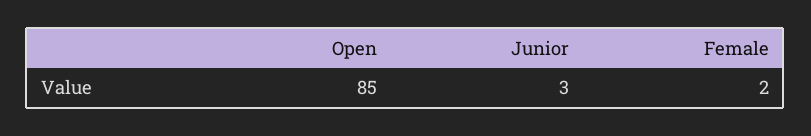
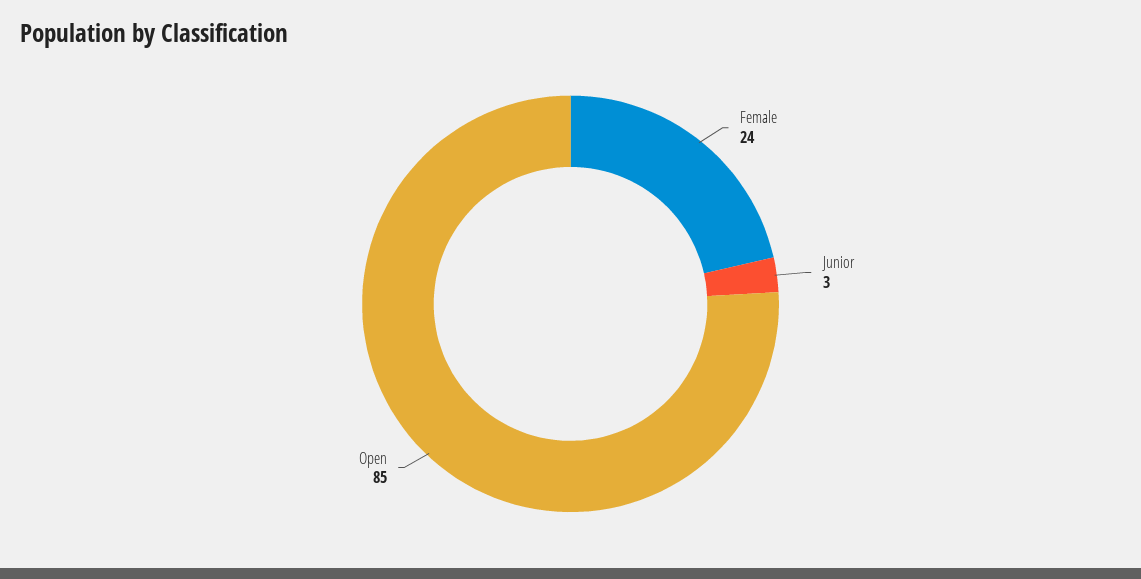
  {
    "Open": 85,
    "Junior": 3,
-   "Female": 2
+   "Female": 24
  }

